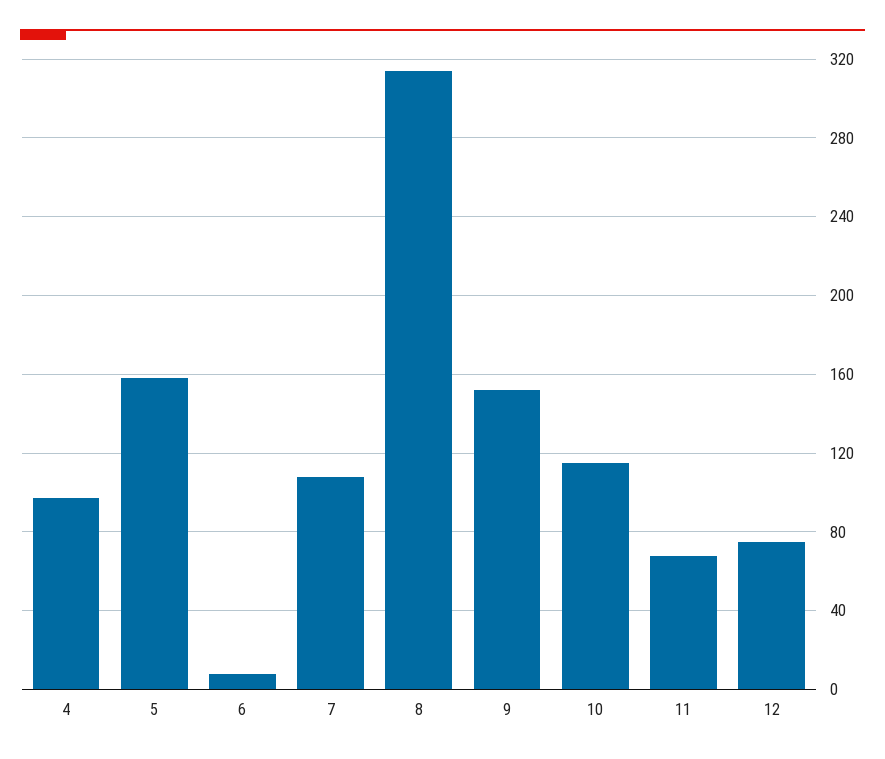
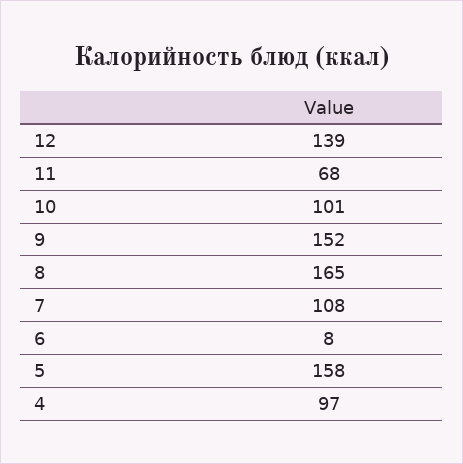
  {
    "4": 97,
    "5": 158,
    "6": 8,
    "7": 108,
-   "8": 315,
+   "8": 165,
    "9": 152,
-   "10": 115,
+   "10": 101,
    "11": 68,
-   "12": 75
+   "12": 139
  }

